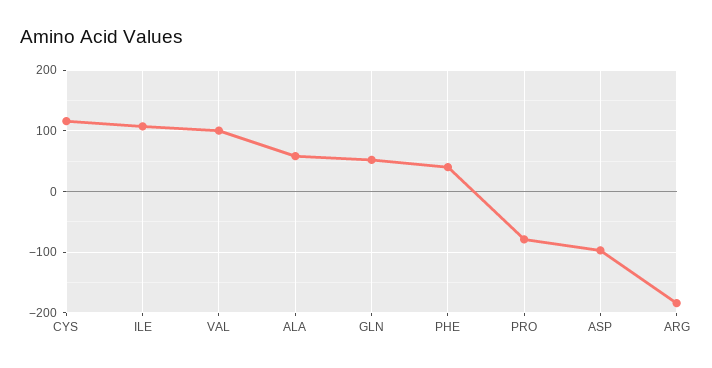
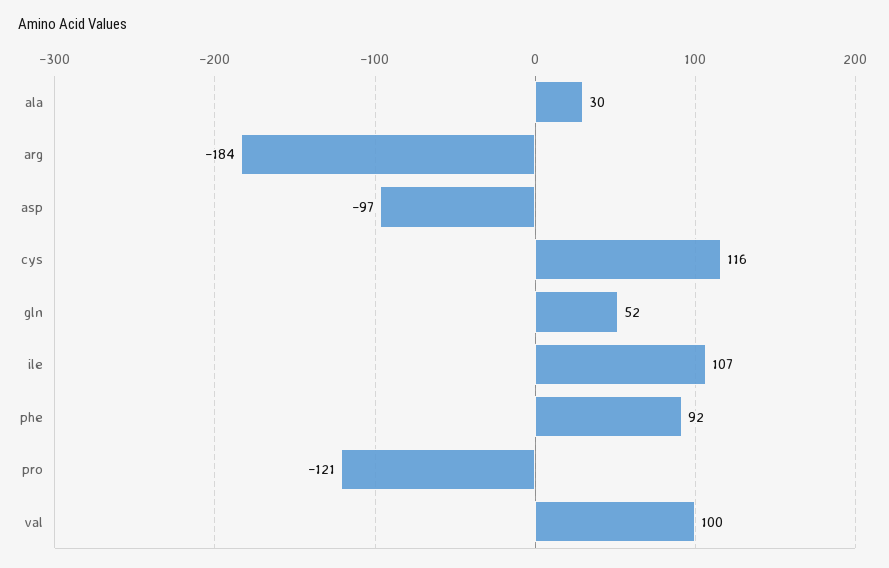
  {
    "CYS": 116,
    "ILE": 107,
    "VAL": 100,
-   "ALA": 60,
+   "ALA": 30,
    "GLN": 52,
-   "PHE": 40,
+   "PHE": 92,
-   "PRO": -80,
+   "PRO": -121,
    "ASP": -97,
    "ARG": -184
  }

